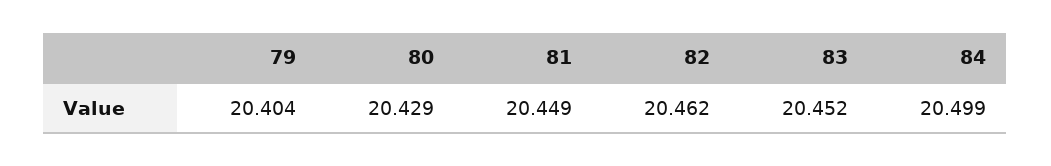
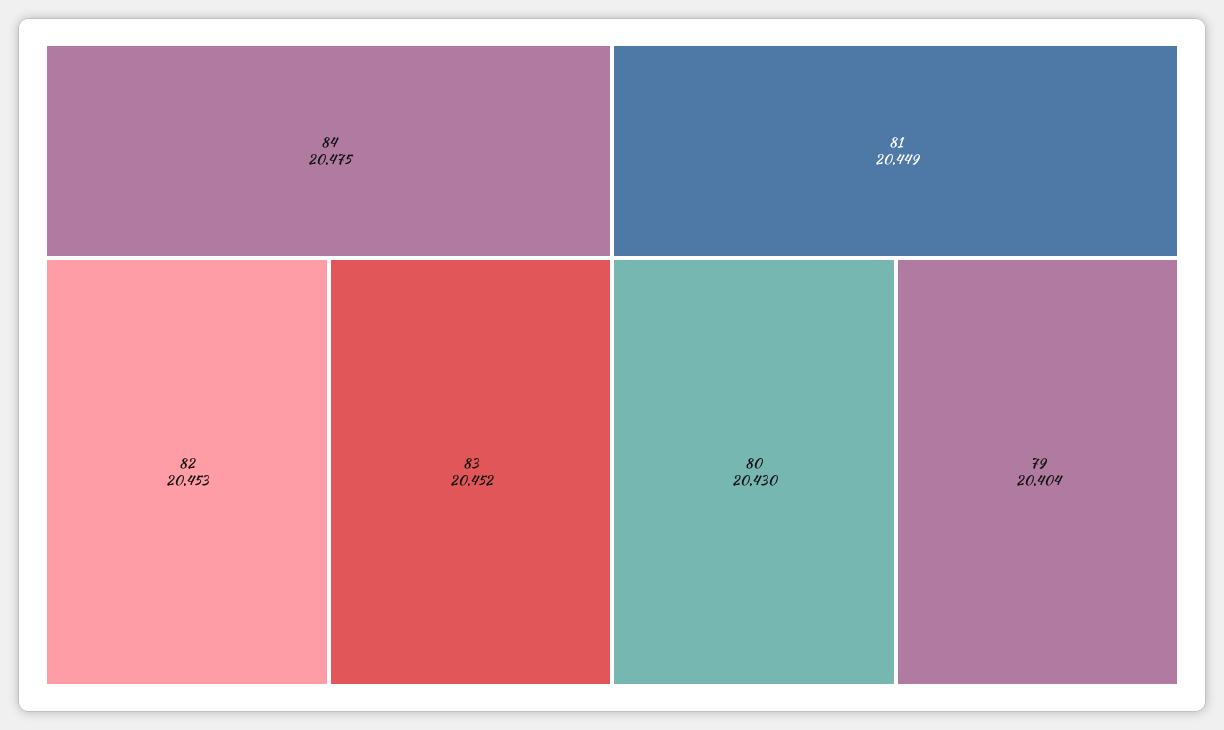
  {
    "79": 20.404,
-   "80": 20.429,
+   "80": 20.43,
    "81": 20.449,
-   "82": 20.462,
+   "82": 20.453,
    "83": 20.452,
-   "84": 20.499
+   "84": 20.475
  }

